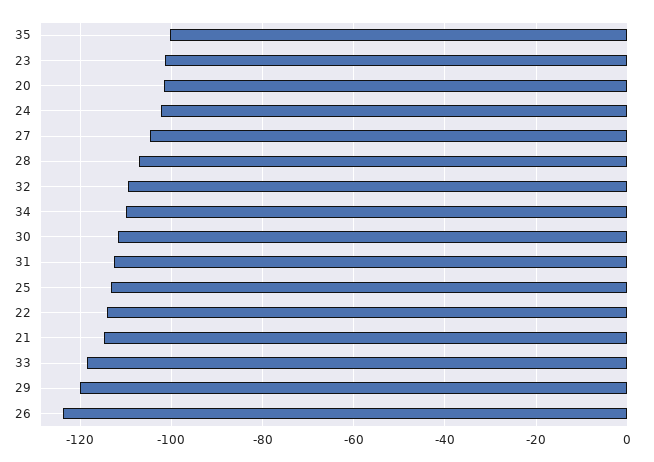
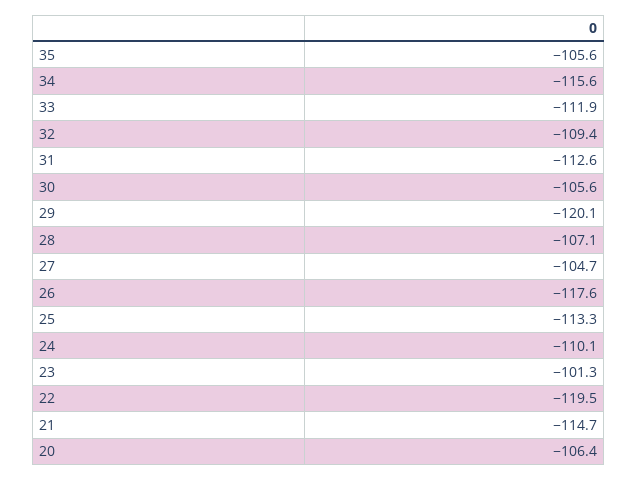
  {
-   "35": -100,
+   "35": -105.6,
    "23": -101.3,
-   "20": -102,
+   "20": -106.4,
-   "24": -102,
+   "24": -110.1,
    "27": -104.7,
    "28": -107.1,
    "32": -109.4,
-   "34": -110,
+   "34": -115.6,
-   "30": -112,
+   "30": -105.6,
    "31": -112.6,
    "25": -113.3,
-   "22": -114,
+   "22": -119.5,
    "21": -114.7,
-   "33": -118,
+   "33": -111.9,
    "29": -120.1,
-   "26": -124
+   "26": -117.6
  }

